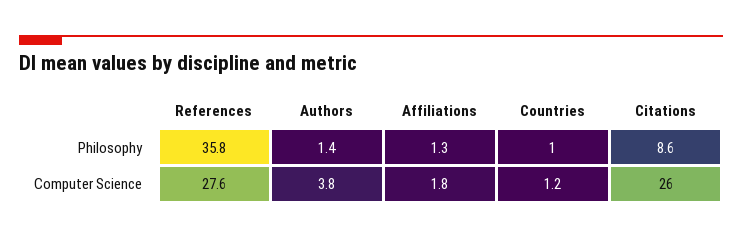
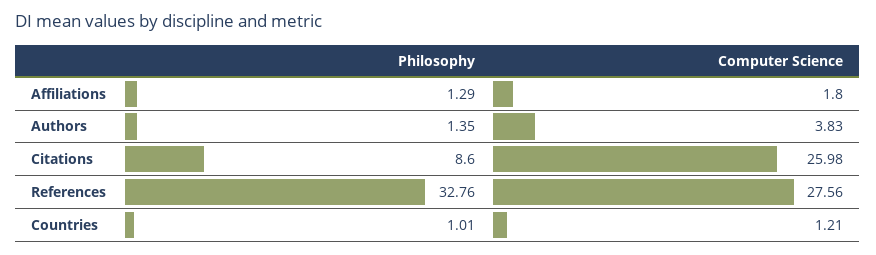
  {
    "References": {
-     "Philosophy": 35.8,
+     "Philosophy": 32.76,
      "Computer Science": 27.56
    },
    "Authors": {
      "Philosophy": 1.35,
      "Computer Science": 3.83
    },
    "Affiliations": {
      "Philosophy": 1.29,
      "Computer Science": 1.8
    },
    "Countries": {
      "Philosophy": 1.01,
      "Computer Science": 1.21
    },
    "Citations": {
      "Philosophy": 8.6,
      "Computer Science": 25.98
    }
  }

